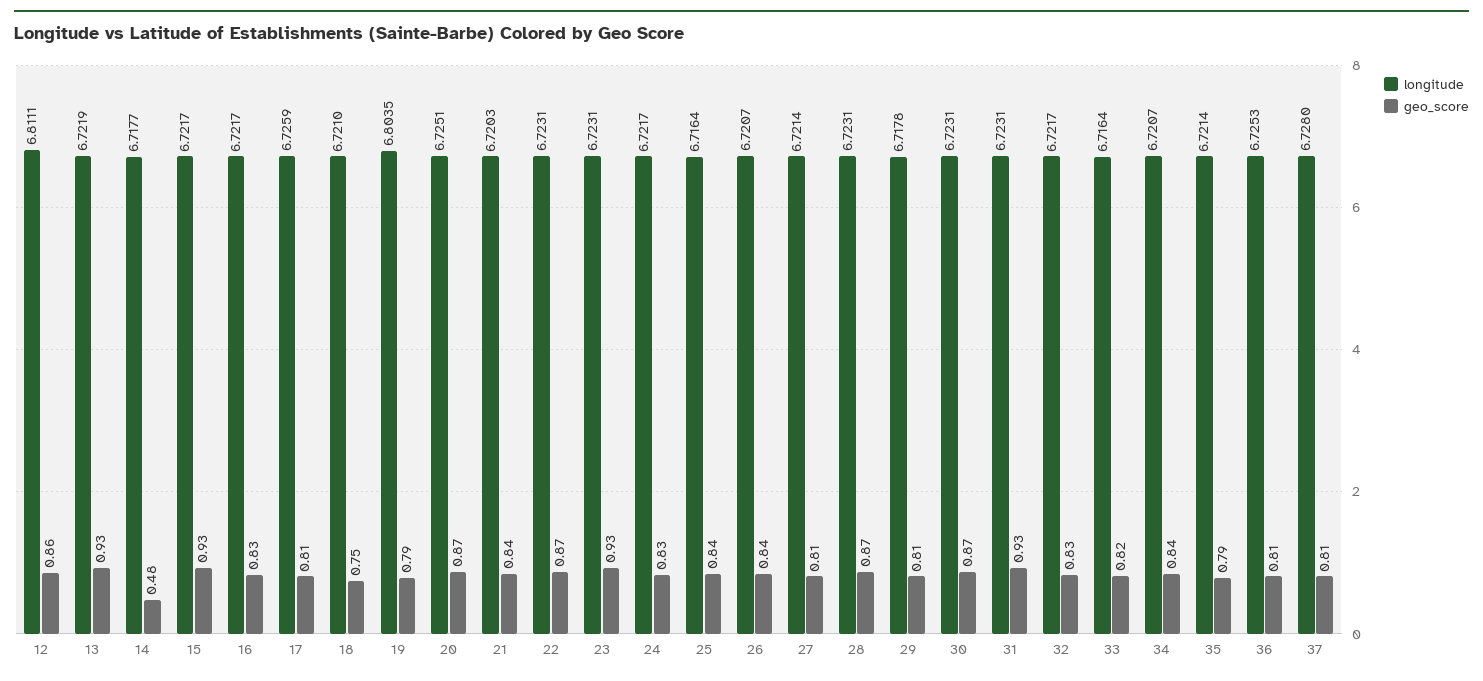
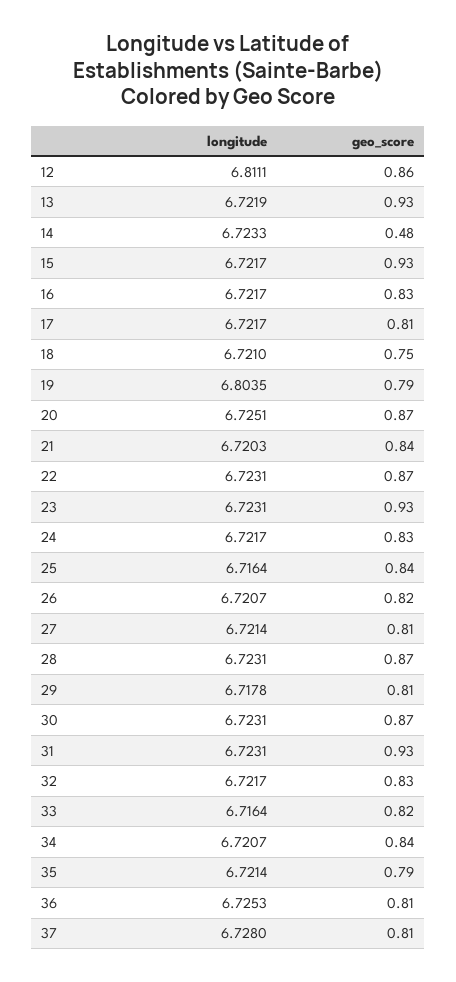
  {
    "longitude": {
      "12": 6.8111,
      "13": 6.7219,
-     "14": 6.7177,
+     "14": 6.7233,
      "15": 6.7217,
      "16": 6.7217,
-     "17": 6.7259,
+     "17": 6.7217,
      "18": 6.721,
      "19": 6.8035,
      "20": 6.7251,
      "21": 6.7203,
      "22": 6.7231,
      "23": 6.7231,
      "24": 6.7217,
      "25": 6.7164,
      "26": 6.7207,
      "27": 6.7214,
      "28": 6.7231,
      "29": 6.7178,
      "30": 6.7231,
      "31": 6.7231,
      "32": 6.7217,
      "33": 6.7164,
      "34": 6.7207,
      "35": 6.7214,
      "36": 6.7253,
      "37": 6.728
    },
    "geo_score": {
      "12": 0.86,
      "13": 0.93,
      "14": 0.48,
      "15": 0.93,
      "16": 0.83,
      "17": 0.81,
      "18": 0.75,
      "19": 0.79,
      "20": 0.87,
      "21": 0.84,
      "22": 0.87,
      "23": 0.93,
      "24": 0.83,
      "25": 0.84,
-     "26": 0.84,
+     "26": 0.82,
      "27": 0.81,
      "28": 0.87,
      "29": 0.81,
      "30": 0.87,
      "31": 0.93,
      "32": 0.83,
      "33": 0.82,
      "34": 0.84,
      "35": 0.79,
      "36": 0.81,
      "37": 0.81
    }
  }

